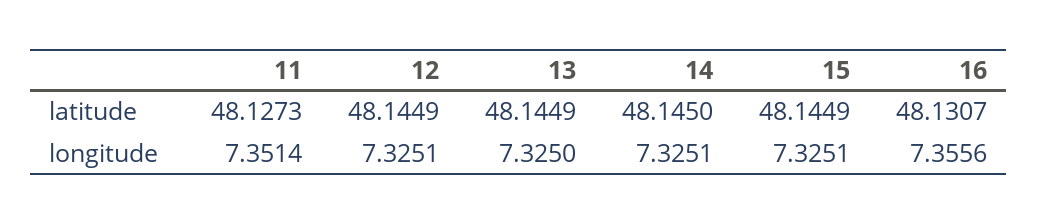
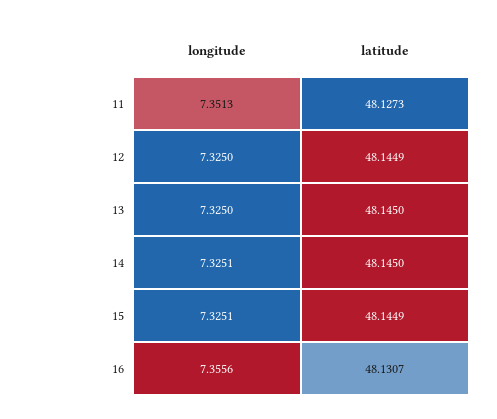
  {
    "11": {
      "latitude": 48.1273,
-     "longitude": 7.3514
+     "longitude": 7.3513
    },
    "12": {
      "latitude": 48.1449,
-     "longitude": 7.3251
+     "longitude": 7.325
    },
    "13": {
-     "latitude": 48.1449,
+     "latitude": 48.145,
      "longitude": 7.325
    },
    "14": {
      "latitude": 48.145,
      "longitude": 7.3251
    },
    "15": {
      "latitude": 48.1449,
      "longitude": 7.3251
    },
    "16": {
      "latitude": 48.1307,
      "longitude": 7.3556
    }
  }

